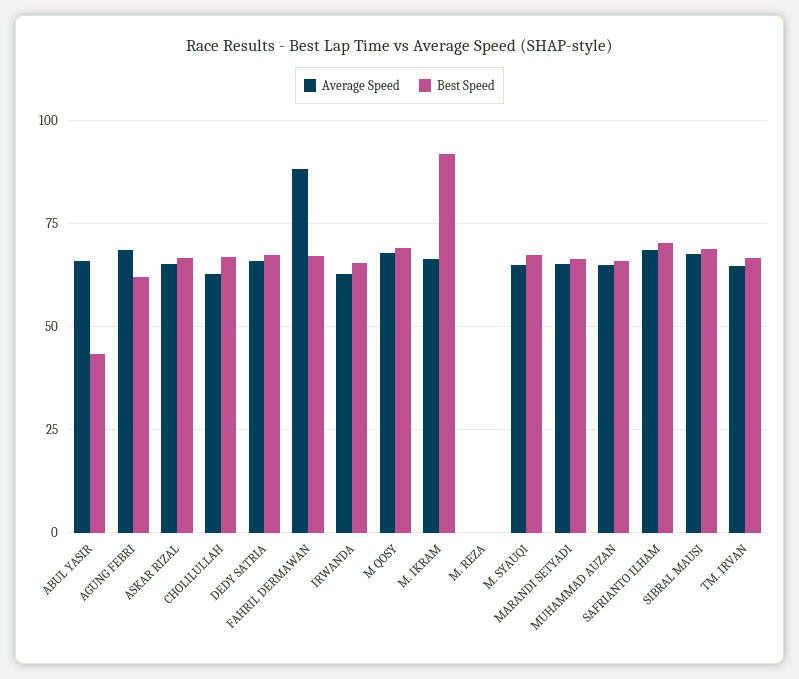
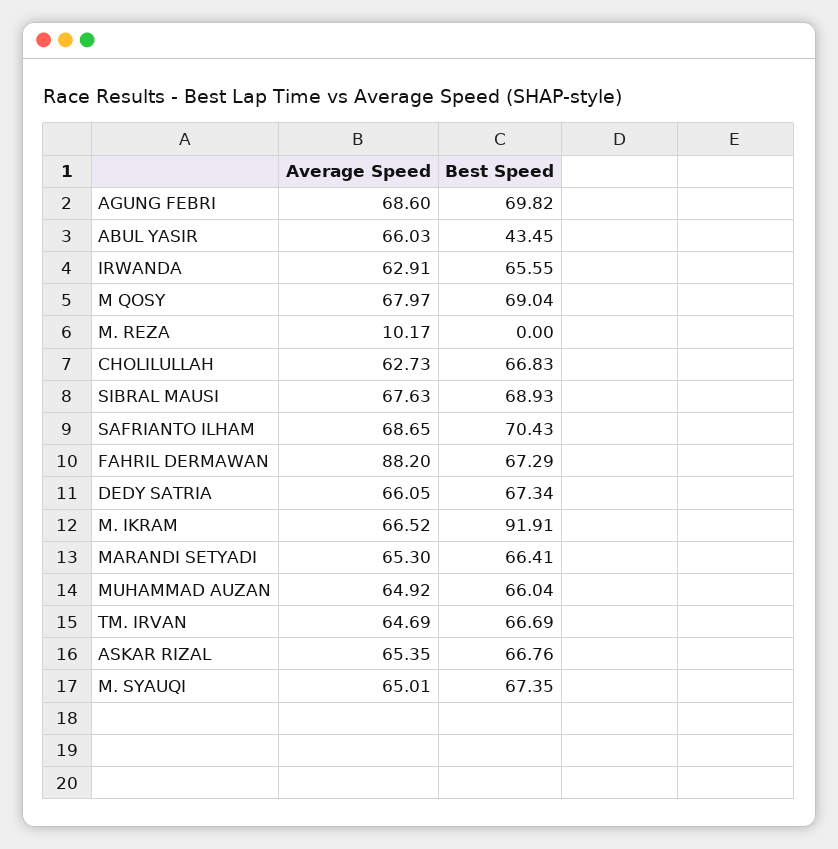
  {
    "Average Speed": {
      "ABUL YASIR": 66.03,
      "AGUNG FEBRI": 68.6,
      "ASKAR RIZAL": 65.35,
      "CHOLILULLAH": 62.73,
      "DEDY SATRIA": 66.05,
      "FAHRIL DERMAWAN": 88.2,
      "IRWANDA": 62.91,
      "M QOSY": 67.97,
      "M. IKRAM": 66.52,
-     "M. REZA": 0,
+     "M. REZA": 10.17,
      "M. SYAUQI": 65.01,
      "MARANDI SETYADI": 65.3,
      "MUHAMMAD AUZAN": 64.92,
      "SAFRIANTO ILHAM": 68.65,
      "SIBRAL MAUSI": 67.63,
      "TM. IRVAN": 64.69
    },
    "Best Speed": {
      "ABUL YASIR": 43.45,
-     "AGUNG FEBRI": 62.5,
+     "AGUNG FEBRI": 69.82,
      "ASKAR RIZAL": 66.76,
      "CHOLILULLAH": 66.83,
      "DEDY SATRIA": 67.34,
      "FAHRIL DERMAWAN": 67.29,
      "IRWANDA": 65.55,
      "M QOSY": 69.04,
      "M. IKRAM": 91.91,
      "M. REZA": 0,
      "M. SYAUQI": 67.35,
      "MARANDI SETYADI": 66.41,
      "MUHAMMAD AUZAN": 66.04,
      "SAFRIANTO ILHAM": 70.43,
      "SIBRAL MAUSI": 68.93,
      "TM. IRVAN": 66.69
    }
  }

